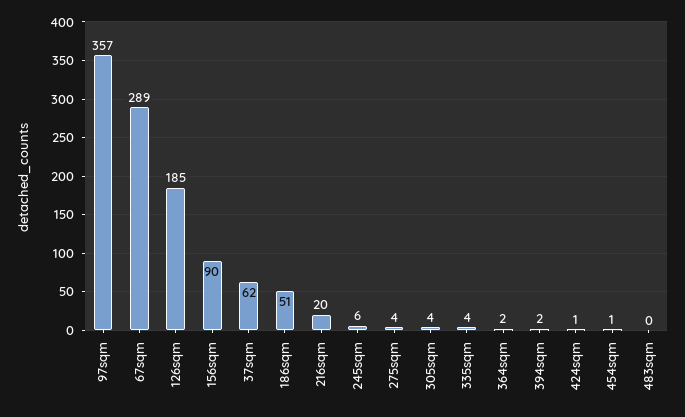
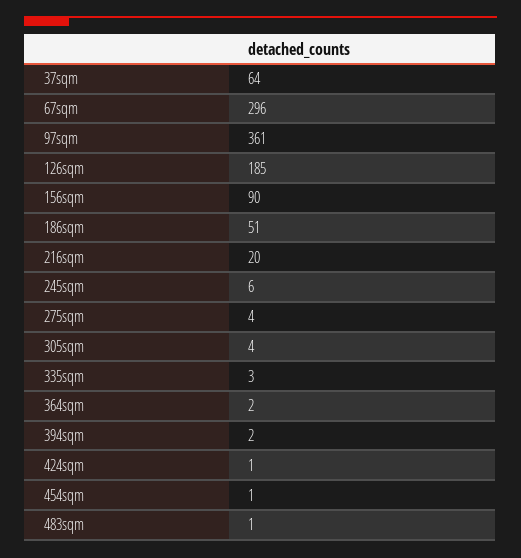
  {
-   "97sqm": 357,
+   "97sqm": 361,
-   "67sqm": 289,
+   "67sqm": 296,
    "126sqm": 185,
    "156sqm": 90,
-   "37sqm": 62,
+   "37sqm": 64,
    "186sqm": 51,
    "216sqm": 20,
    "245sqm": 6,
    "275sqm": 4,
    "305sqm": 4,
-   "335sqm": 4,
+   "335sqm": 3,
    "364sqm": 2,
    "394sqm": 2,
    "424sqm": 1,
    "454sqm": 1,
-   "483sqm": 0
+   "483sqm": 1
  }

